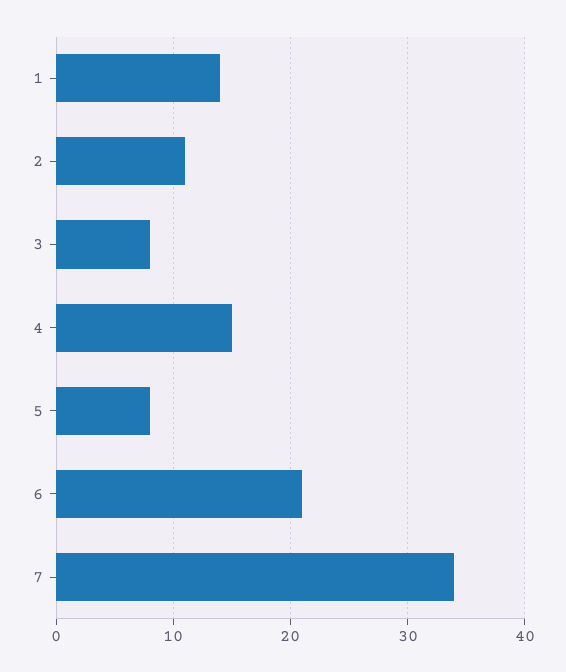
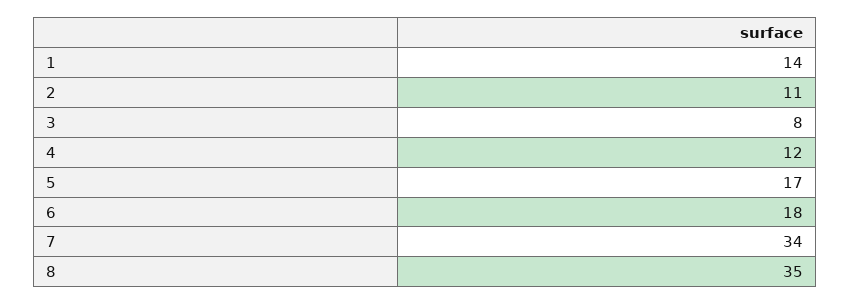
  {
    "1": 14,
    "2": 11,
    "3": 8,
-   "4": 15,
+   "4": 12,
-   "5": 8,
+   "5": 17,
-   "6": 21,
+   "6": 18,
-   "7": 34
+   "7": 34,
+   "8": 35
  }

